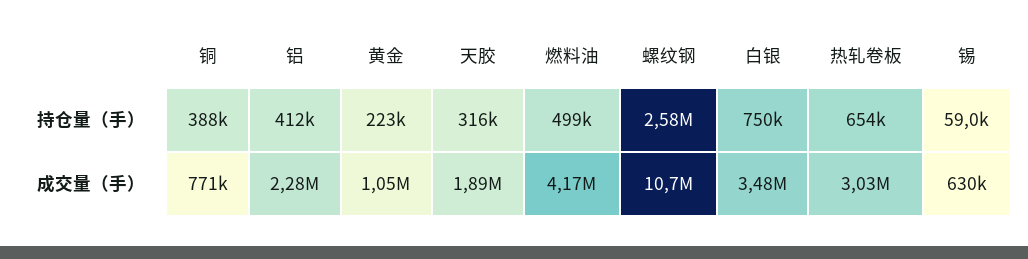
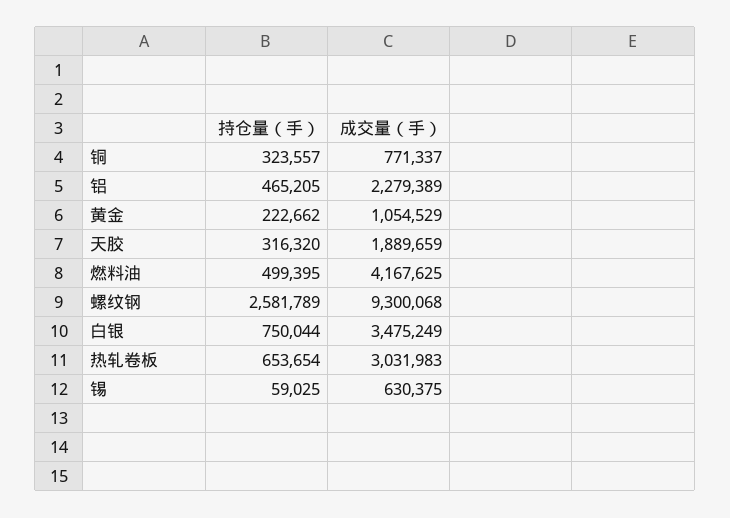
  {
    "铜": {
-     "持仓量（手）": 388000,
+     "持仓量（手）": 323557,
      "成交量（手）": 771337
    },
    "铝": {
-     "持仓量（手）": 412000,
+     "持仓量（手）": 465205,
      "成交量（手）": 2279389
    },
    "黄金": {
      "持仓量（手）": 222662,
      "成交量（手）": 1054529
    },
    "天胶": {
      "持仓量（手）": 316320,
      "成交量（手）": 1889659
    },
    "燃料油": {
      "持仓量（手）": 499395,
      "成交量（手）": 4167625
    },
    "螺纹钢": {
      "持仓量（手）": 2581789,
-     "成交量（手）": 10700000
+     "成交量（手）": 9300068
    },
    "白银": {
      "持仓量（手）": 750044,
      "成交量（手）": 3475249
    },
    "热轧卷板": {
      "持仓量（手）": 653654,
      "成交量（手）": 3031983
    },
    "锡": {
      "持仓量（手）": 59025,
      "成交量（手）": 630375
    }
  }

